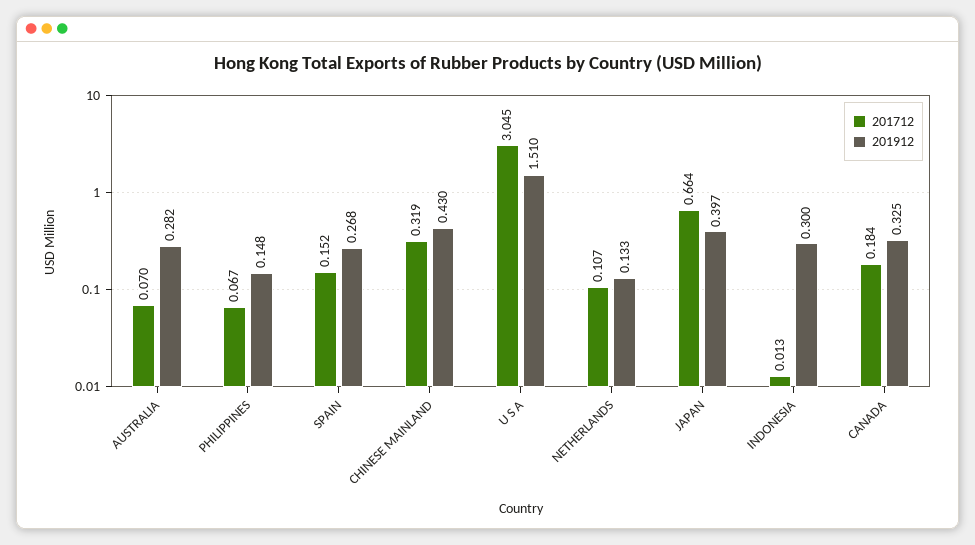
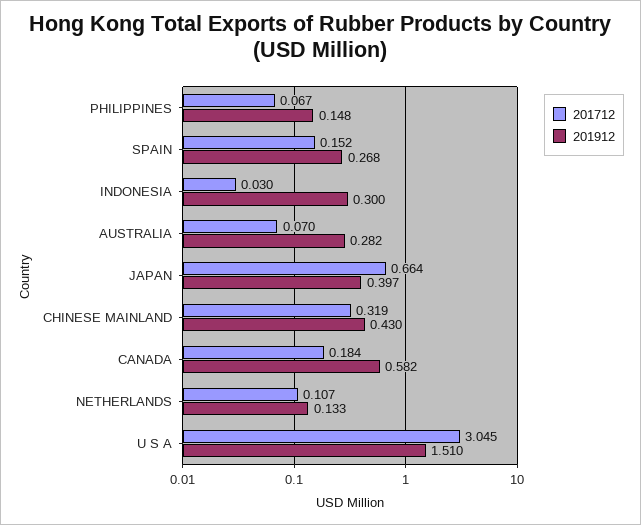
  {
    "201712": {
      "AUSTRALIA": 0.07,
      "PHILIPPINES": 0.067,
      "SPAIN": 0.152,
      "CHINESE MAINLAND": 0.319,
      "U S A": 3.045,
      "NETHERLANDS": 0.107,
      "JAPAN": 0.664,
-     "INDONESIA": 0.013,
+     "INDONESIA": 0.03,
      "CANADA": 0.184
    },
    "201912": {
      "AUSTRALIA": 0.282,
      "PHILIPPINES": 0.148,
      "SPAIN": 0.268,
      "CHINESE MAINLAND": 0.43,
      "U S A": 1.51,
      "NETHERLANDS": 0.133,
      "JAPAN": 0.397,
      "INDONESIA": 0.3,
-     "CANADA": 0.325
+     "CANADA": 0.582
    }
  }

